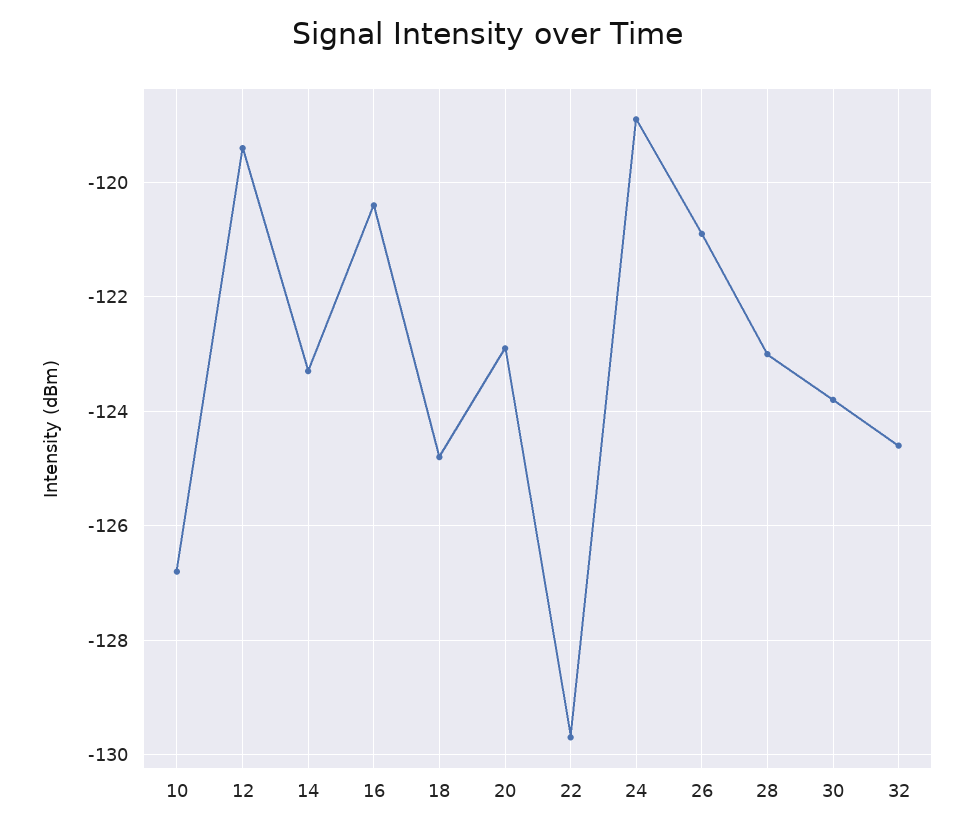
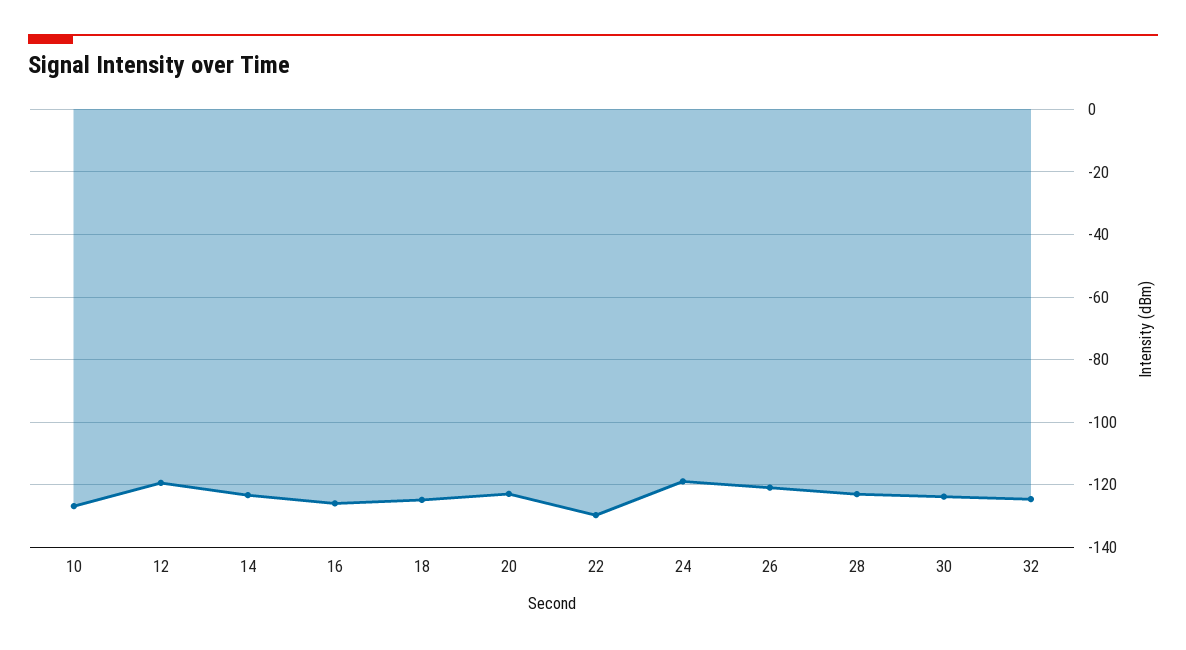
  {
    "10": -127,
    "12": -119.5,
    "14": -123.5,
-   "16": -120.5,
+   "16": -126,
    "18": -125,
    "20": -123,
    "22": -129.5,
    "24": -119,
    "26": -121,
    "28": -123,
    "30": -124,
    "32": -124.5
  }

